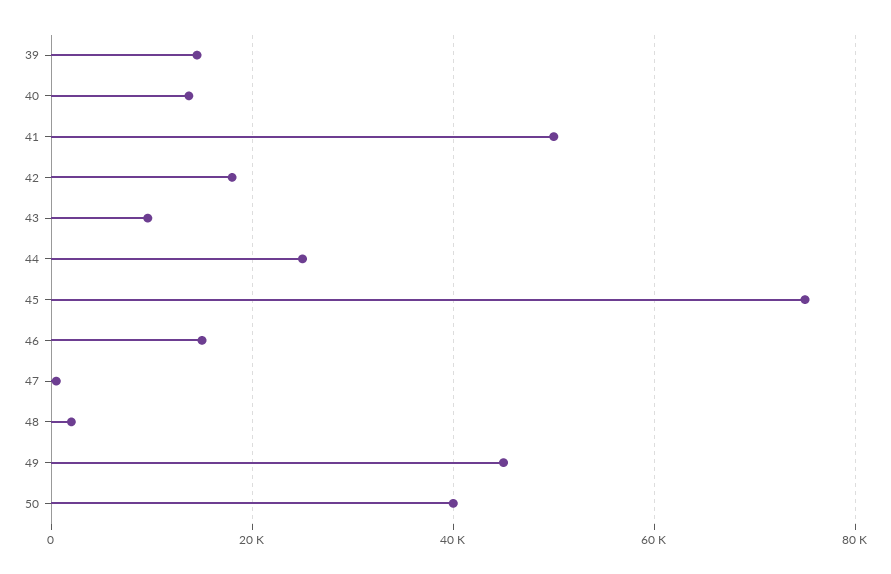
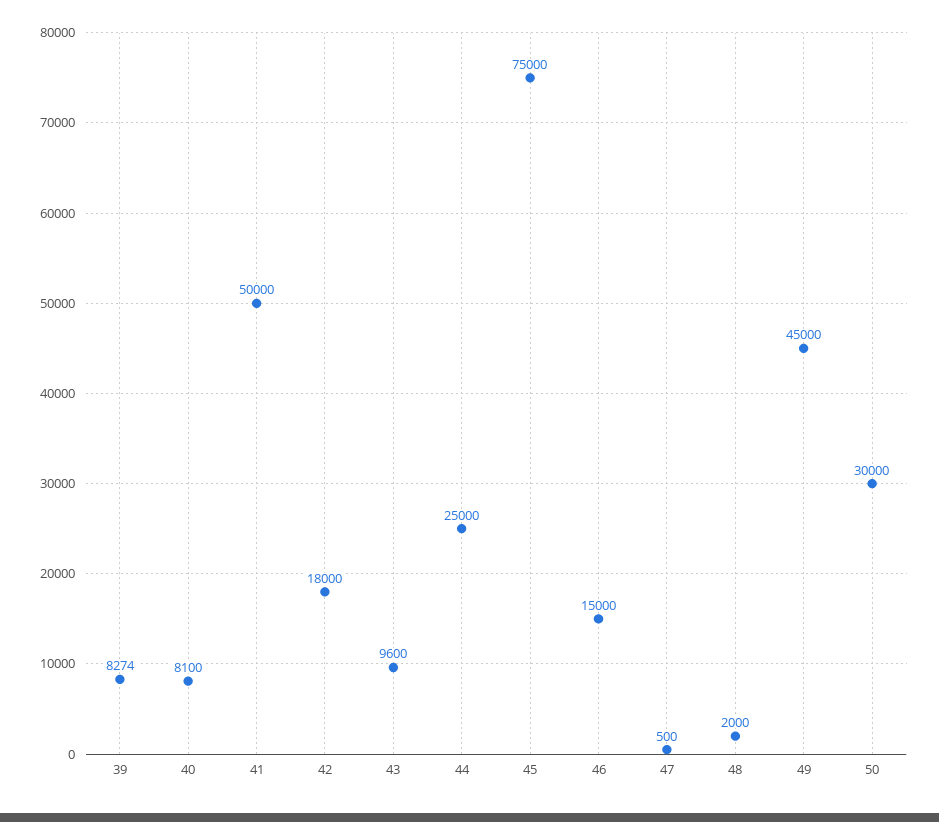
  {
-   "39": 14000,
+   "39": 8274,
-   "40": 14000,
+   "40": 8100,
    "41": 50000,
    "42": 18000,
    "43": 9600,
    "44": 25000,
    "45": 75000,
    "46": 15000,
    "47": 500,
    "48": 2000,
    "49": 45000,
-   "50": 40000
+   "50": 30000
  }

